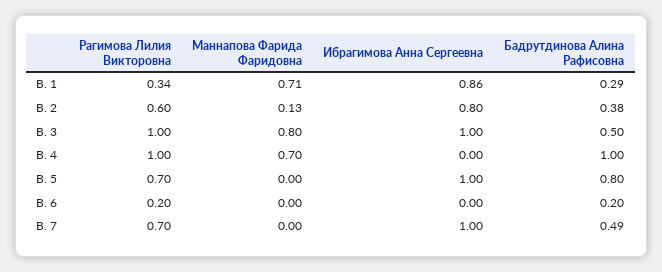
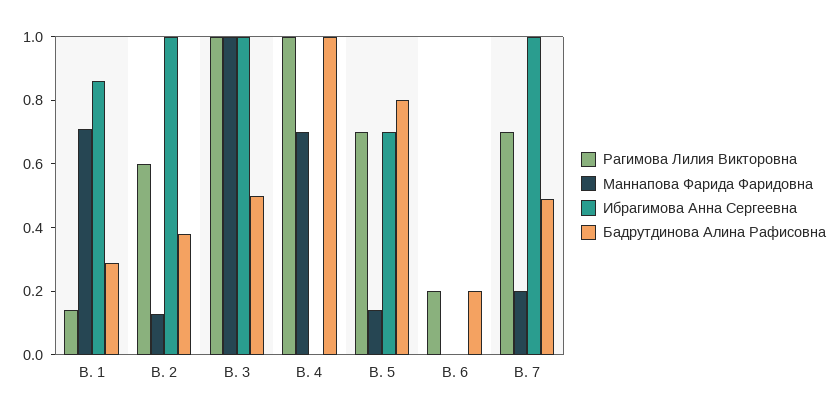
  {
    "Рагимова Лилия Викторовна": {
-     "В. 1": 0.34,
+     "В. 1": 0.15,
      "В. 2": 0.6,
      "В. 3": 1,
      "В. 4": 1,
      "В. 5": 0.7,
      "В. 6": 0.2,
      "В. 7": 0.7
    },
    "Маннапова Фарида Фаридовна": {
      "В. 1": 0.71,
      "В. 2": 0.13,
-     "В. 3": 0.8,
+     "В. 3": 1,
      "В. 4": 0.7,
-     "В. 5": 0,
+     "В. 5": 0.15,
      "В. 6": 0,
-     "В. 7": 0
+     "В. 7": 0.2
    },
    "Ибрагимова Анна Сергеевна": {
      "В. 1": 0.86,
-     "В. 2": 0.8,
+     "В. 2": 1,
      "В. 3": 1,
      "В. 4": 0,
-     "В. 5": 1,
+     "В. 5": 0.7,
      "В. 6": 0,
      "В. 7": 1
    },
    "Бадрутдинова Алина Рафисовна": {
      "В. 1": 0.29,
      "В. 2": 0.38,
      "В. 3": 0.5,
      "В. 4": 1,
      "В. 5": 0.8,
      "В. 6": 0.2,
      "В. 7": 0.49
    }
  }

